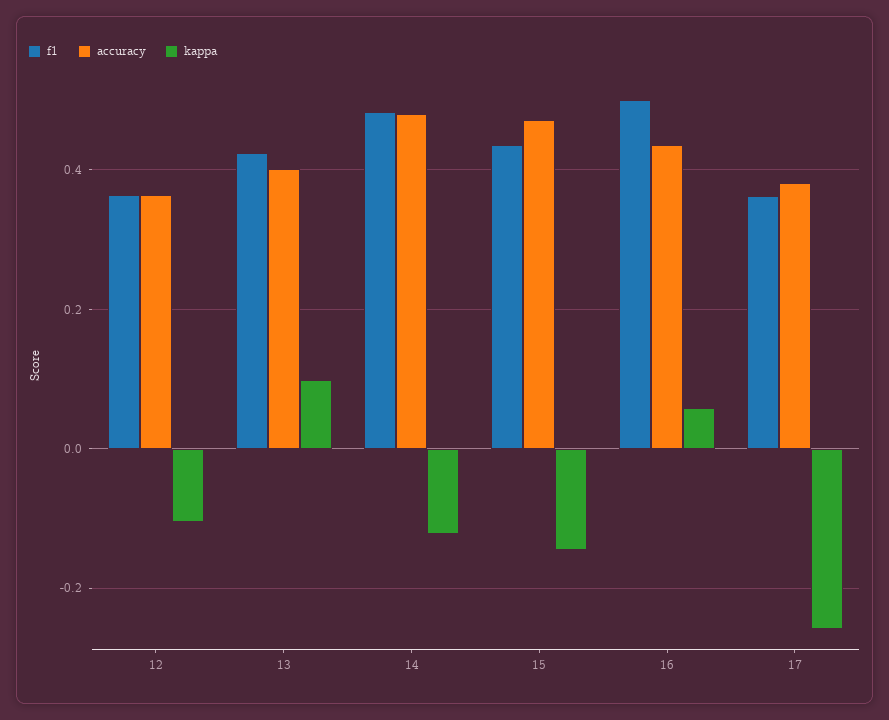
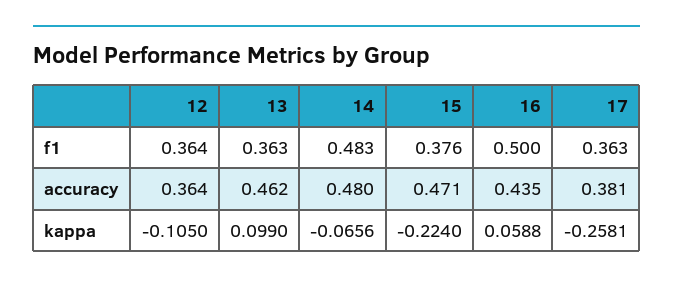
  {
    "f1": {
      "12": 0.364,
-     "13": 0.42,
+     "13": 0.363,
      "14": 0.483,
-     "15": 0.44,
+     "15": 0.376,
      "16": 0.5,
      "17": 0.363
    },
    "accuracy": {
      "12": 0.364,
-     "13": 0.4,
+     "13": 0.462,
      "14": 0.48,
      "15": 0.471,
      "16": 0.435,
      "17": 0.381
    },
    "kappa": {
      "12": -0.105,
      "13": 0.099,
-     "14": -0.12,
+     "14": -0.0656,
-     "15": -0.14,
+     "15": -0.224,
      "16": 0.0588,
      "17": -0.2581
    }
  }

